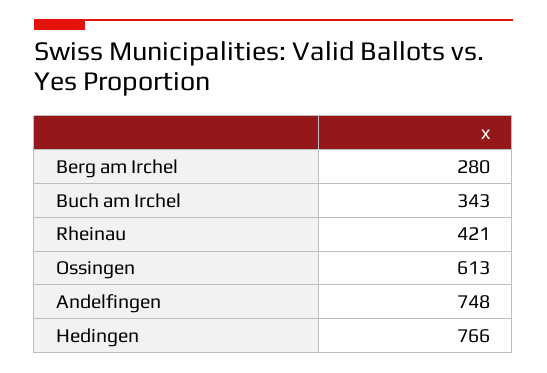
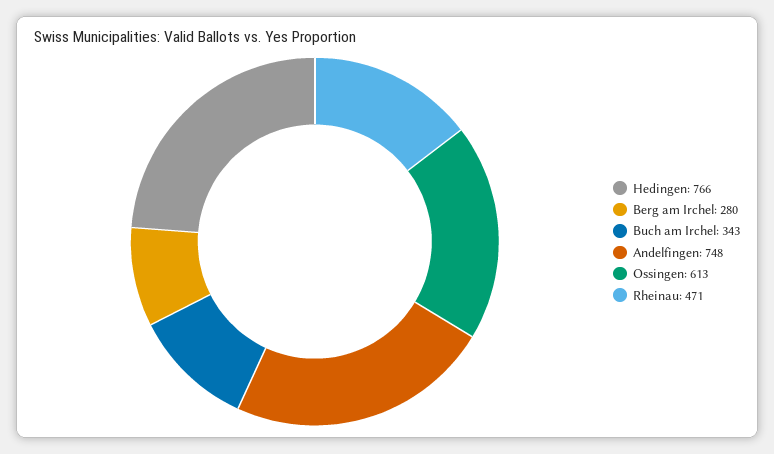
  {
    "Berg am Irchel": 280,
    "Buch am Irchel": 343,
-   "Rheinau": 421,
+   "Rheinau": 471,
    "Ossingen": 613,
    "Andelfingen": 748,
    "Hedingen": 766
  }

